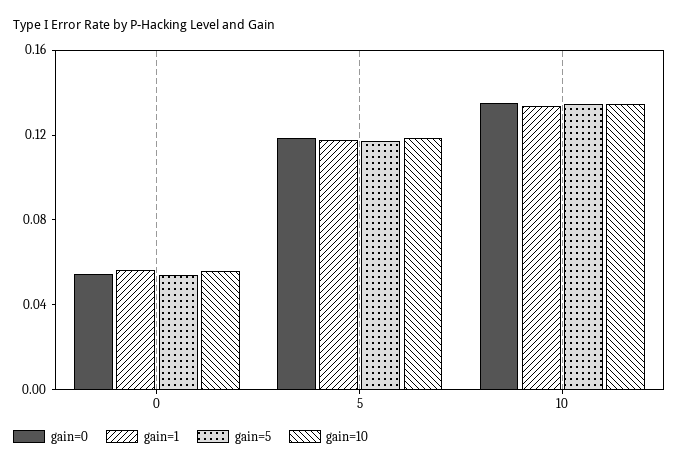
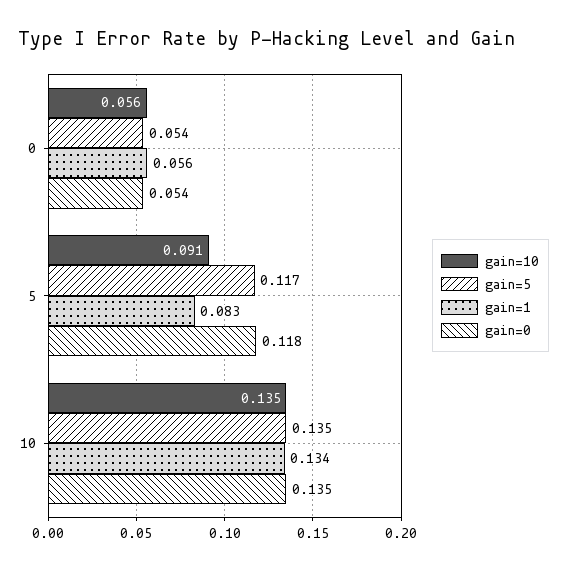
  {
    "gain=0": {
      "0": 0.054,
      "5": 0.118,
      "10": 0.135
    },
    "gain=1": {
      "0": 0.056,
-     "5": 0.12,
+     "5": 0.083,
      "10": 0.134
    },
    "gain=5": {
      "0": 0.054,
      "5": 0.117,
      "10": 0.135
    },
    "gain=10": {
      "0": 0.056,
-     "5": 0.12,
+     "5": 0.091,
      "10": 0.135
    }
  }

